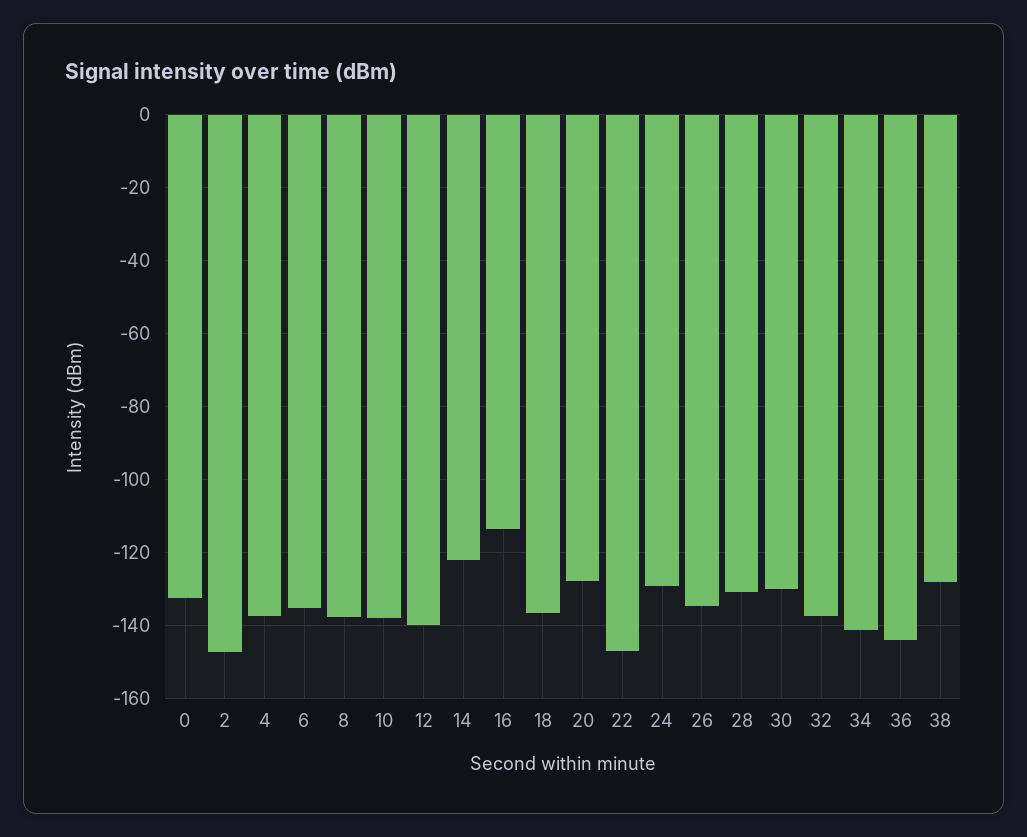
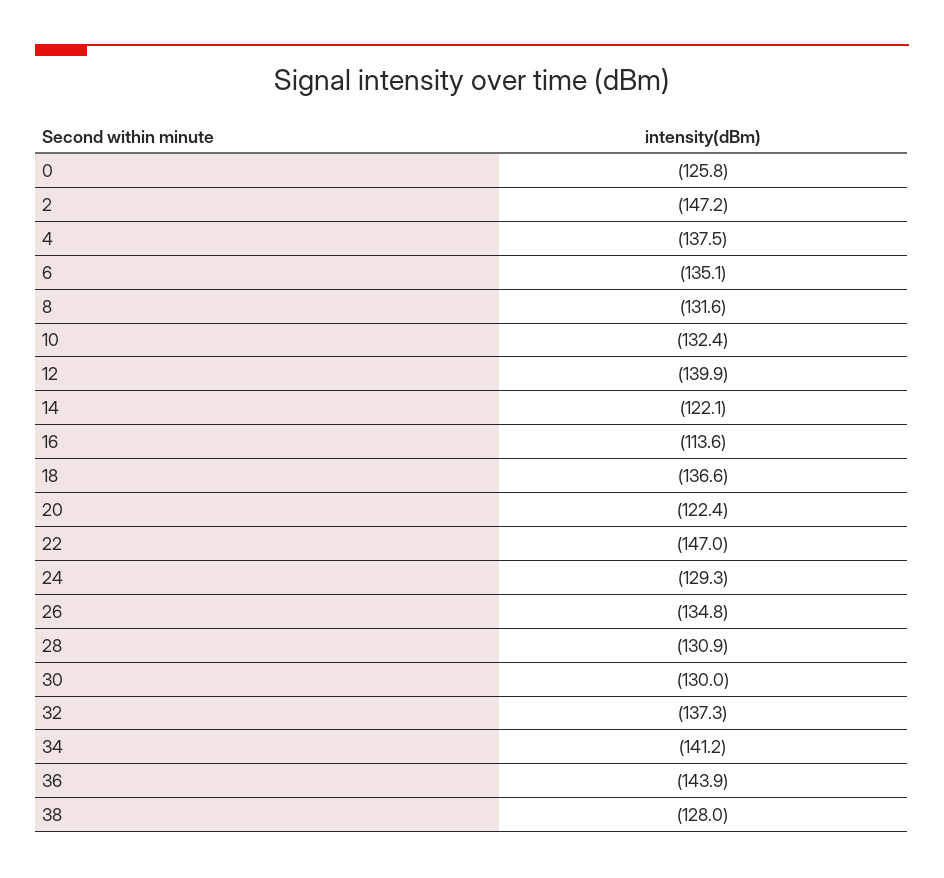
  {
-   "0": -132,
+   "0": -125.8,
    "2": -147.2,
    "4": -137.5,
    "6": -135.1,
-   "8": -138,
+   "8": -131.6,
-   "10": -138,
+   "10": -132.4,
    "12": -139.9,
    "14": -122.1,
    "16": -113.6,
    "18": -136.6,
-   "20": -128,
+   "20": -122.4,
    "22": -147,
    "24": -129.3,
    "26": -134.8,
    "28": -130.9,
    "30": -130,
    "32": -137.3,
    "34": -141.2,
    "36": -143.9,
    "38": -128
  }

